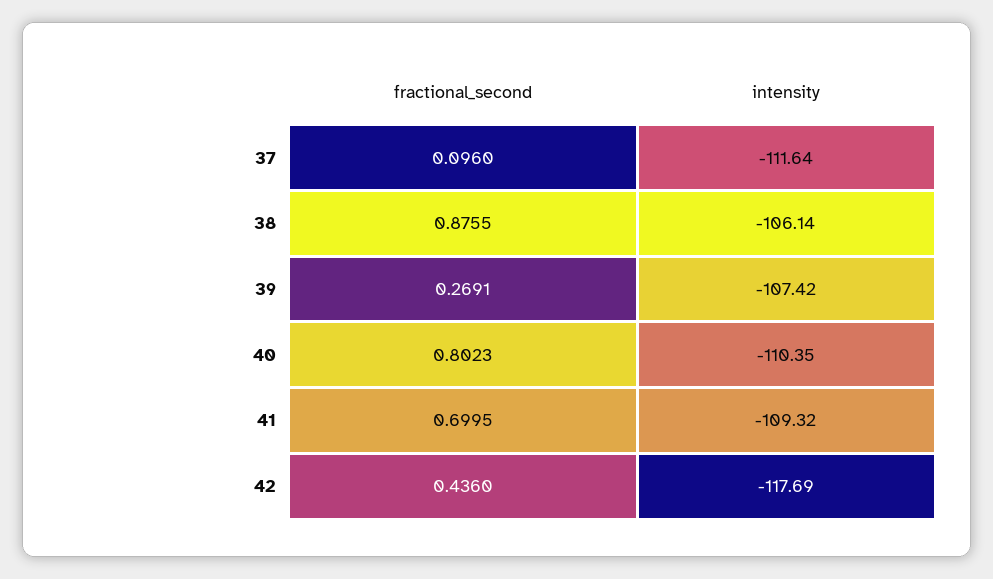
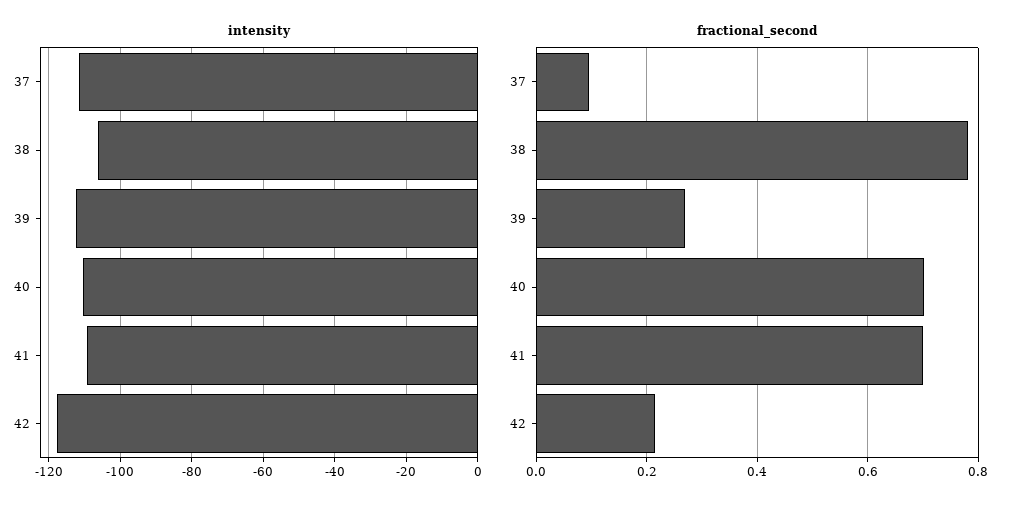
  {
    "fractional_second": {
      "37": 0.096,
-     "38": 0.8755,
+     "38": 0.78,
      "39": 0.2691,
-     "40": 0.8023,
+     "40": 0.7,
      "41": 0.6995,
-     "42": 0.436
+     "42": 0.22
    },
    "intensity": {
      "37": -111.64,
      "38": -106.14,
-     "39": -107.42,
+     "39": -112,
      "40": -110.35,
      "41": -109.32,
      "42": -117.69
    }
  }

